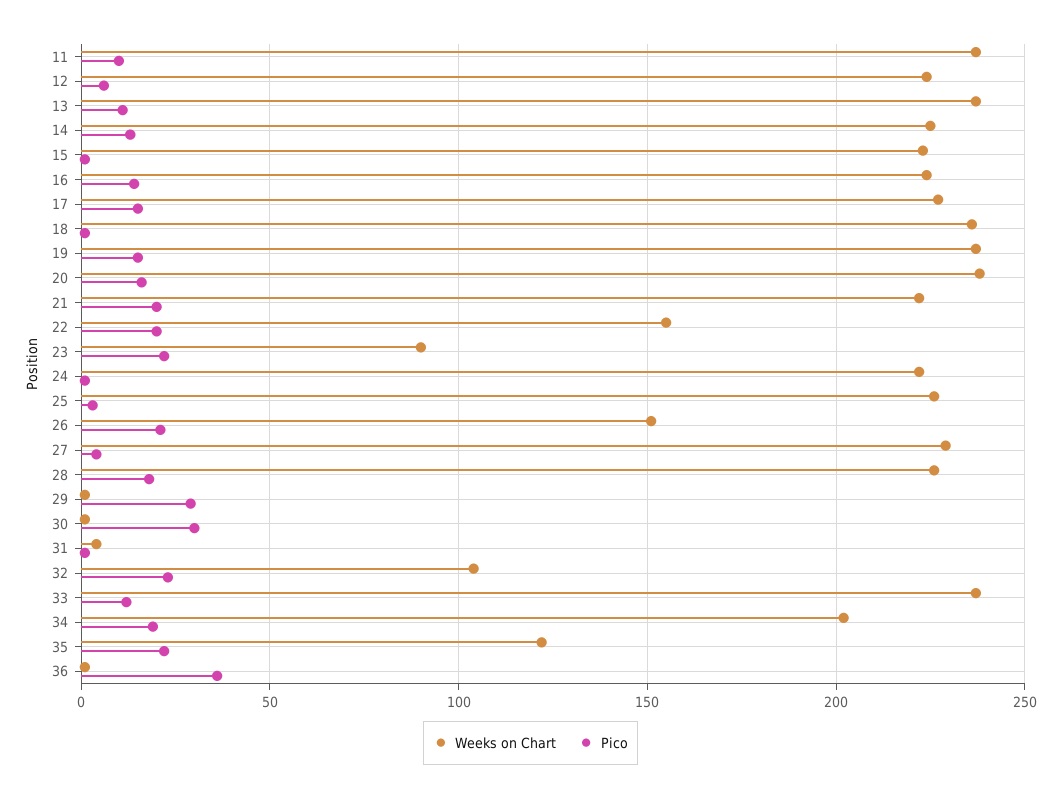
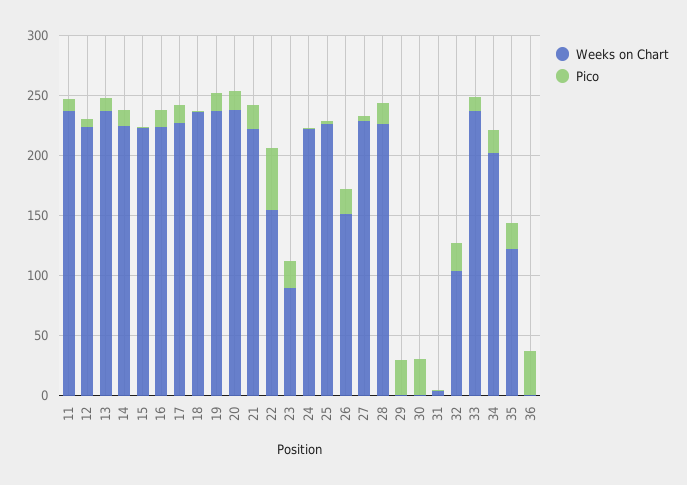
  {
    "Weeks on Chart": {
      "11": 235,
      "12": 225,
      "13": 235,
      "14": 225,
      "15": 225,
      "16": 225,
      "17": 225,
      "18": 235,
      "19": 235,
      "20": 240,
      "21": 220,
      "22": 155,
      "23": 90,
      "24": 220,
      "25": 225,
      "26": 150,
      "27": 230,
      "28": 225,
      "29": 0,
      "30": 0,
      "31": 5,
      "32": 105,
      "33": 235,
      "34": 200,
      "35": 120,
      "36": 0
    },
    "Pico": {
      "11": 10,
      "12": 5,
      "13": 10,
      "14": 15,
      "15": 0,
      "16": 15,
      "17": 15,
      "18": 0,
      "19": 15,
      "20": 15,
      "21": 20,
-     "22": 20,
+     "22": 50,
      "23": 20,
      "24": 0,
      "25": 5,
      "26": 20,
      "27": 5,
      "28": 20,
      "29": 30,
      "30": 30,
      "31": 0,
      "32": 25,
      "33": 10,
      "34": 20,
      "35": 20,
      "36": 35
    }
  }

